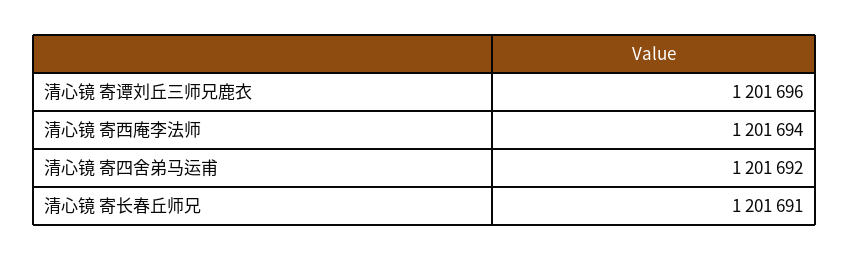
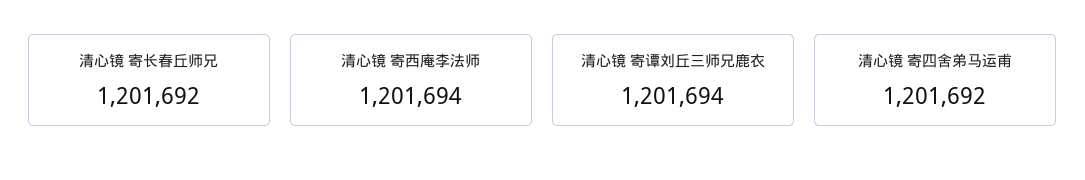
  {
-   "清心镜 寄谭刘丘三师兄鹿衣": 1201696,
+   "清心镜 寄谭刘丘三师兄鹿衣": 1201694,
    "清心镜 寄西庵李法师": 1201694,
    "清心镜 寄四舍弟马运甫": 1201692,
-   "清心镜 寄长春丘师兄": 1201691
+   "清心镜 寄长春丘师兄": 1201692
  }

